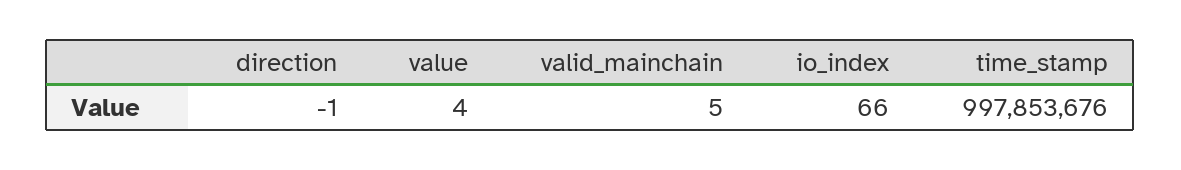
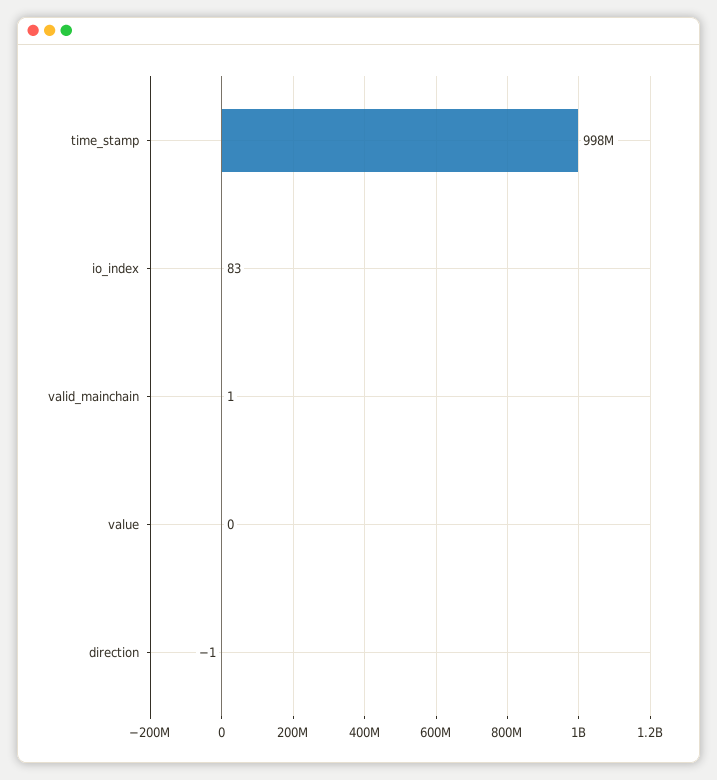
  {
    "direction": -1,
-   "value": 4,
+   "value": 0,
-   "valid_mainchain": 5,
+   "valid_mainchain": 1,
-   "io_index": 66,
+   "io_index": 83,
    "time_stamp": 997853676
  }

